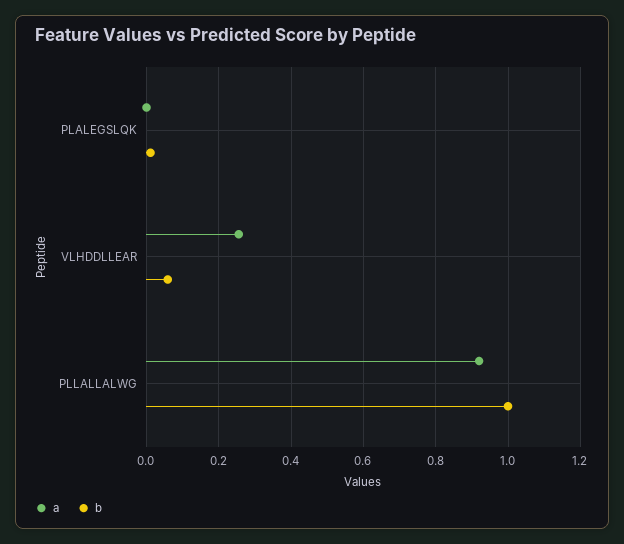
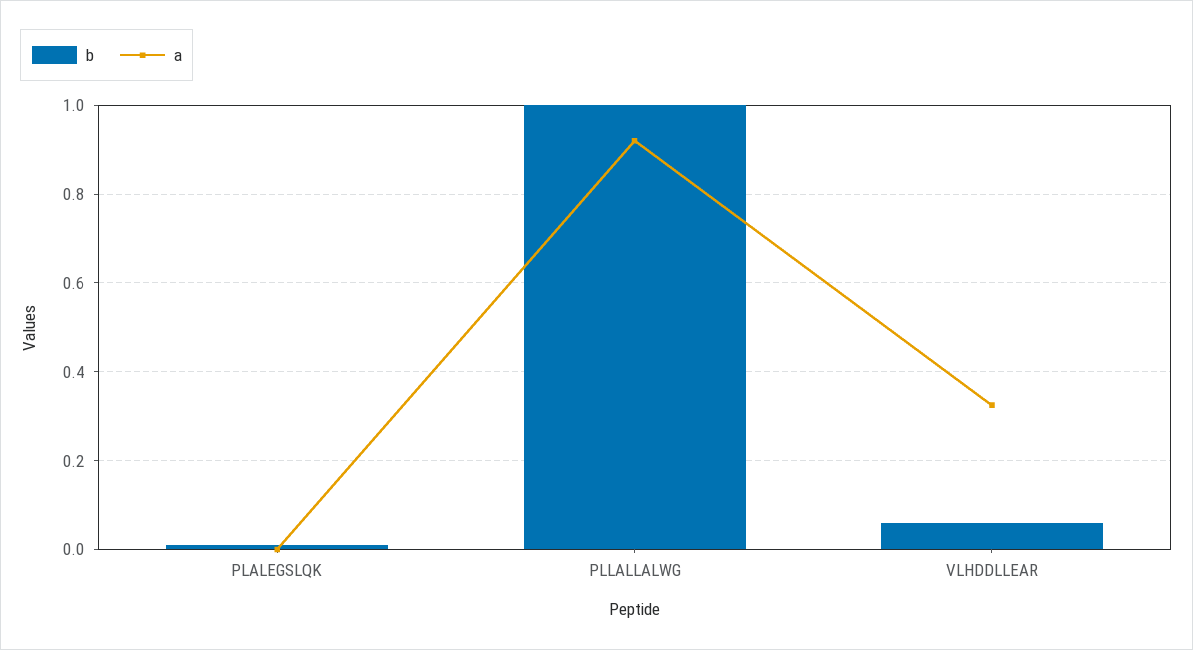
  {
    "a": {
      "PLALEGSLQK": 0,
-     "VLHDDLLEAR": 0.26,
+     "VLHDDLLEAR": 0.32,
      "PLLALLALWG": 0.92
    },
    "b": {
      "PLALEGSLQK": 0.02,
      "VLHDDLLEAR": 0.06,
      "PLLALLALWG": 1
    }
  }

